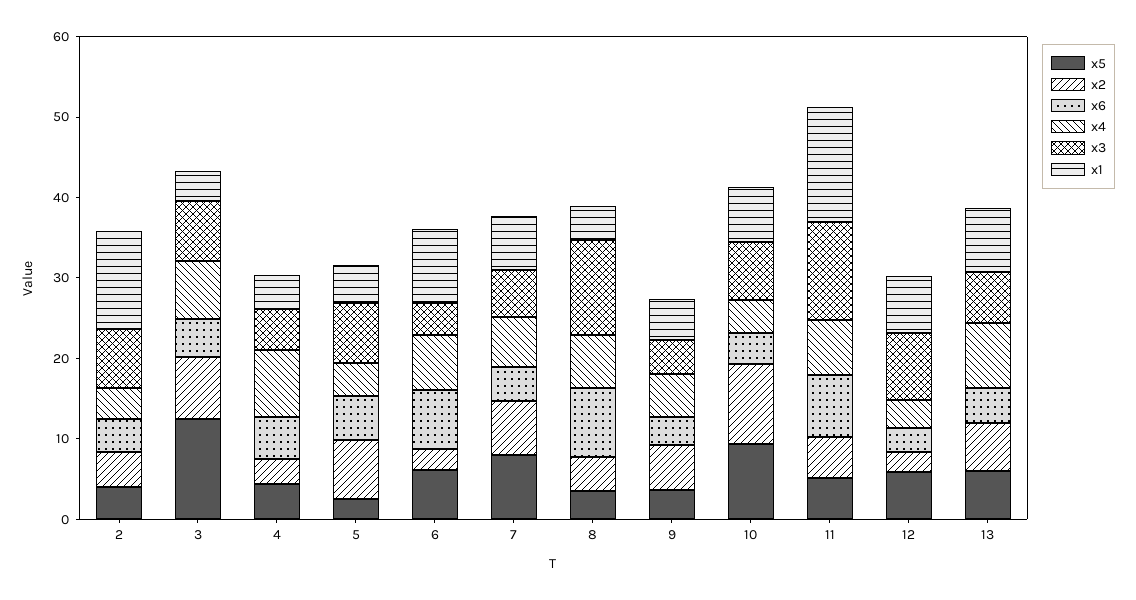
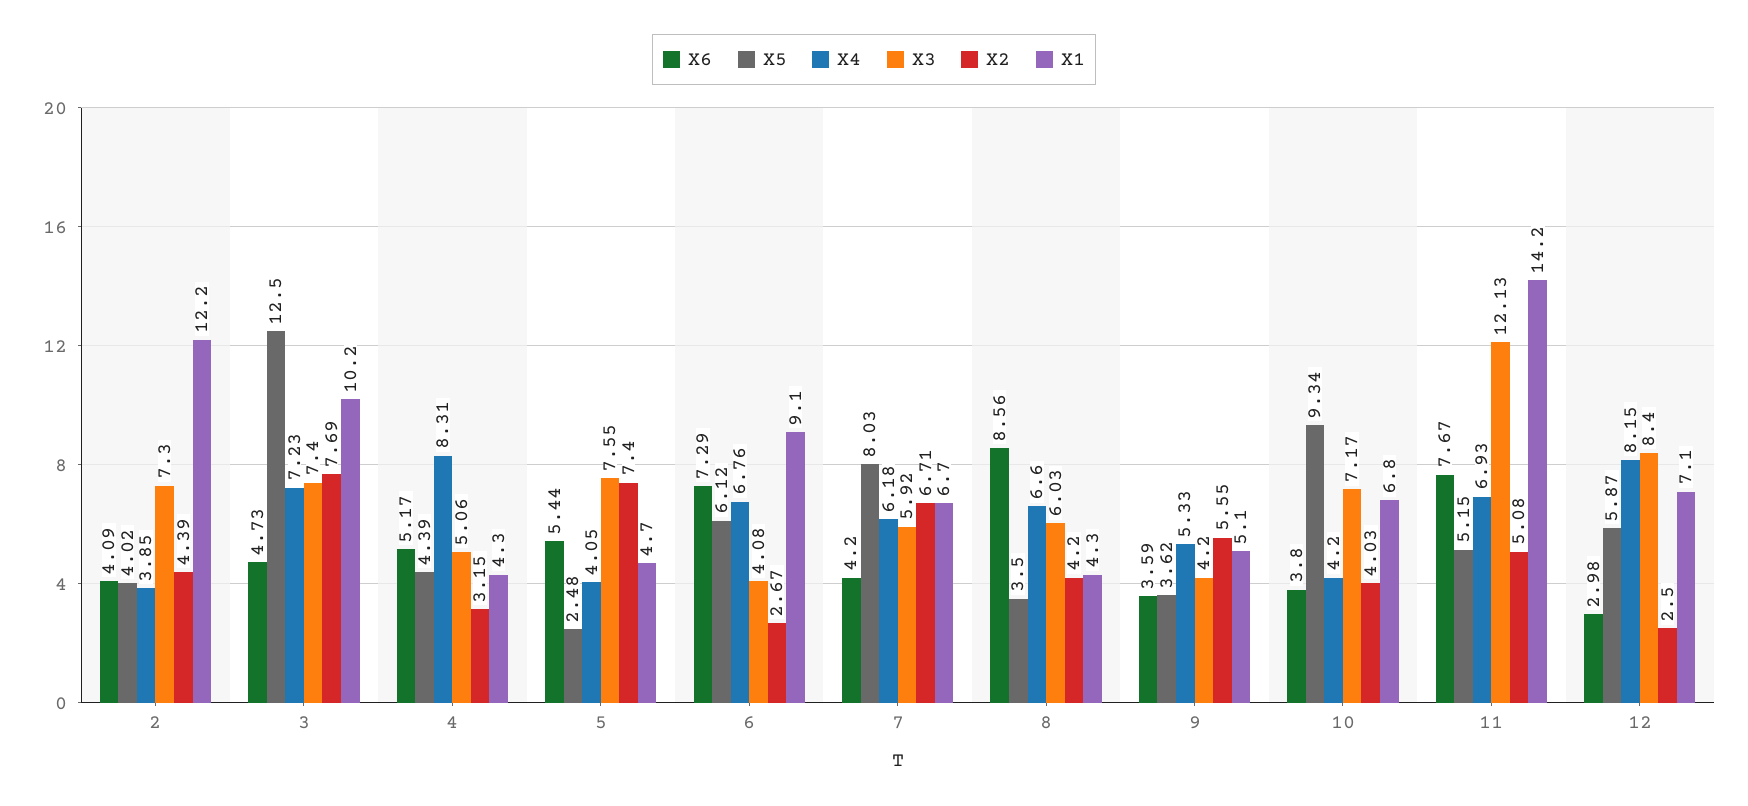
  {
    "x5": {
      "2": 4.02,
      "3": 12.5,
      "4": 4.39,
      "5": 2.48,
      "6": 6.12,
      "7": 8.03,
      "8": 3.5,
      "9": 3.62,
      "10": 9.34,
      "11": 5.15,
-     "12": 5.87,
+     "12": 5.87
-     "13": 6
    },
    "x2": {
      "2": 4.39,
      "3": 7.69,
      "4": 3.15,
      "5": 7.4,
      "6": 2.67,
      "7": 6.71,
      "8": 4.2,
      "9": 5.55,
-     "10": 10,
+     "10": 4.03,
      "11": 5.08,
-     "12": 2.5,
+     "12": 2.5
-     "13": 6
    },
    "x6": {
      "2": 4.09,
      "3": 4.73,
      "4": 5.17,
      "5": 5.44,
      "6": 7.29,
      "7": 4.2,
      "8": 8.56,
      "9": 3.59,
      "10": 3.8,
      "11": 7.67,
-     "12": 2.98,
+     "12": 2.98
-     "13": 4
    },
    "x4": {
      "2": 3.85,
      "3": 7.23,
      "4": 8.31,
      "5": 4.05,
      "6": 6.76,
      "7": 6.18,
      "8": 6.6,
      "9": 5.33,
      "10": 4.2,
      "11": 6.93,
-     "12": 4,
+     "12": 8.15
-     "13": 8
    },
    "x3": {
      "2": 7.3,
      "3": 7.4,
      "4": 5.06,
      "5": 7.55,
      "6": 4.08,
      "7": 5.92,
-     "8": 12,
+     "8": 6.03,
      "9": 4.2,
      "10": 7.17,
      "11": 12.13,
-     "12": 8.4,
+     "12": 8.4
-     "13": 6
    },
    "x1": {
      "2": 12.2,
-     "3": 4,
+     "3": 10.2,
      "4": 4.3,
      "5": 4.7,
      "6": 9.1,
      "7": 6.7,
      "8": 4.3,
      "9": 5.1,
      "10": 6.8,
      "11": 14.2,
-     "12": 7.1,
+     "12": 7.1
-     "13": 8
    }
  }

